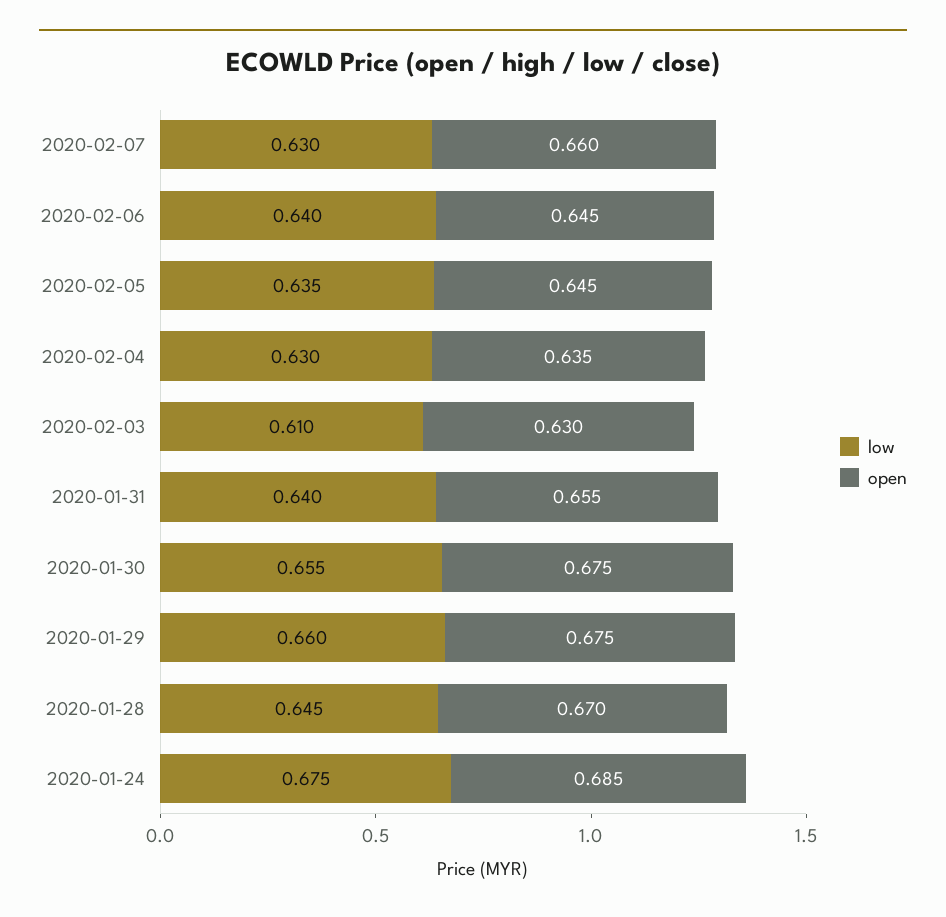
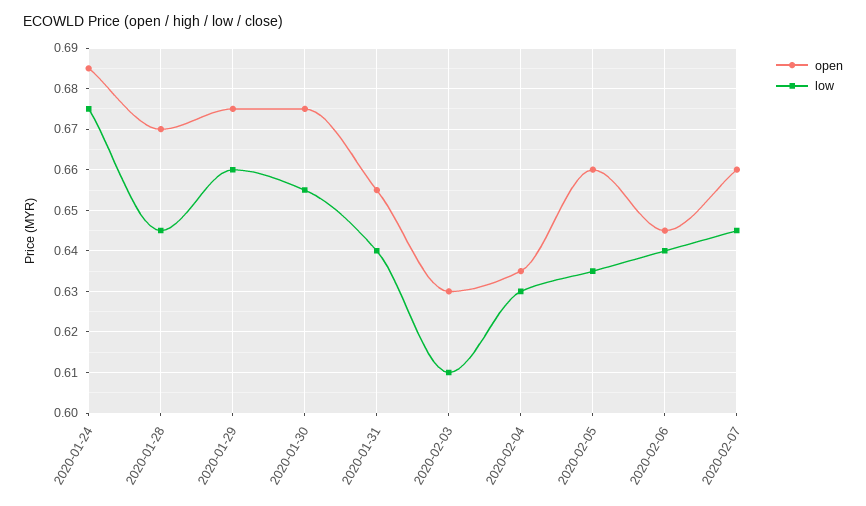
  {
    "low": {
-     "2020-02-07": 0.63,
+     "2020-02-07": 0.645,
      "2020-02-06": 0.64,
      "2020-02-05": 0.635,
      "2020-02-04": 0.63,
      "2020-02-03": 0.61,
      "2020-01-31": 0.64,
      "2020-01-30": 0.655,
      "2020-01-29": 0.66,
      "2020-01-28": 0.645,
      "2020-01-24": 0.675
    },
    "open": {
      "2020-02-07": 0.66,
      "2020-02-06": 0.645,
-     "2020-02-05": 0.645,
+     "2020-02-05": 0.66,
      "2020-02-04": 0.635,
      "2020-02-03": 0.63,
      "2020-01-31": 0.655,
      "2020-01-30": 0.675,
      "2020-01-29": 0.675,
      "2020-01-28": 0.67,
      "2020-01-24": 0.685
    }
  }

